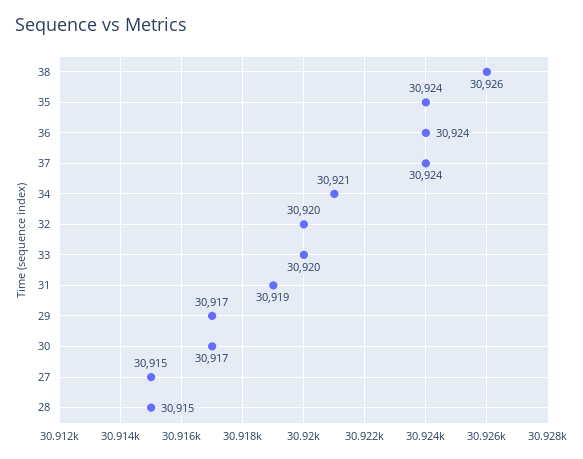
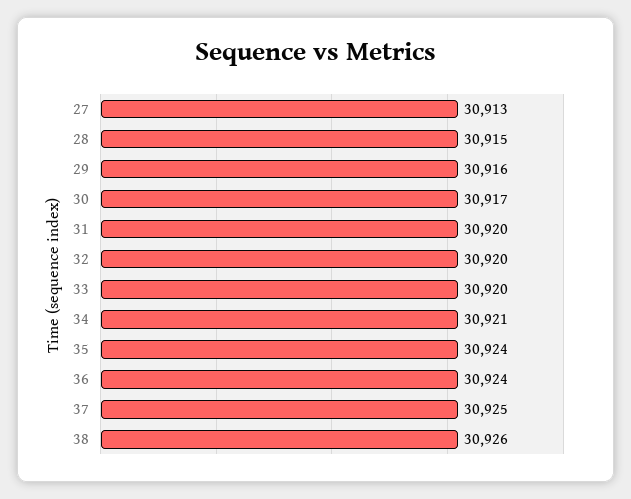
  {
    "38": 30926,
    "35": 30924,
    "36": 30924,
-   "37": 30924,
+   "37": 30925,
    "34": 30921,
    "32": 30920,
    "33": 30920,
-   "31": 30919,
+   "31": 30920,
-   "29": 30917,
+   "29": 30916,
    "30": 30917,
-   "27": 30915,
+   "27": 30913,
    "28": 30915
  }

